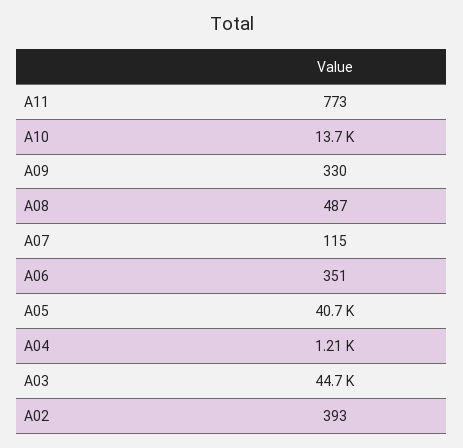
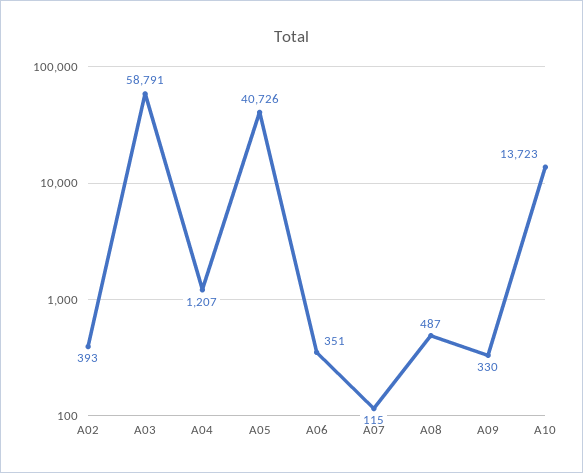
  {
-   "A11": 773,
    "A10": 13723,
    "A09": 330,
    "A08": 487,
    "A07": 115,
    "A06": 351,
    "A05": 40726,
    "A04": 1207,
-   "A03": 44700,
+   "A03": 58791,
    "A02": 393
  }

